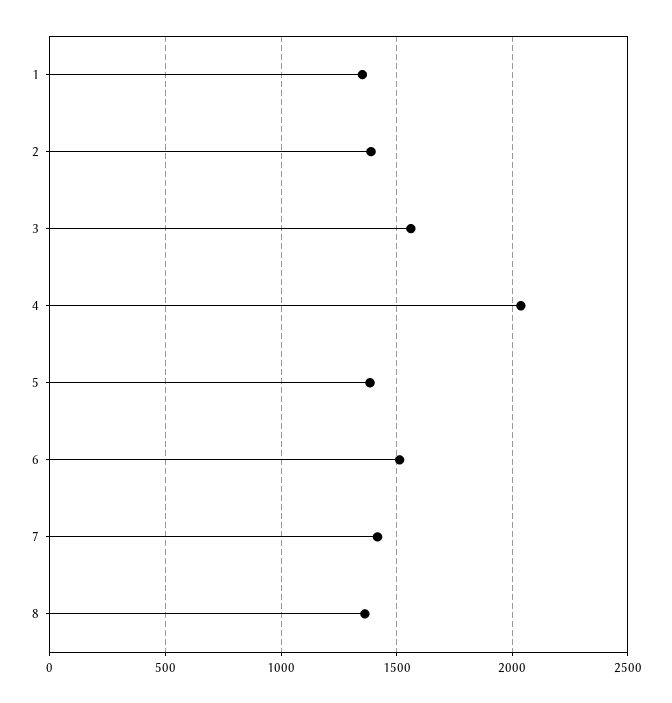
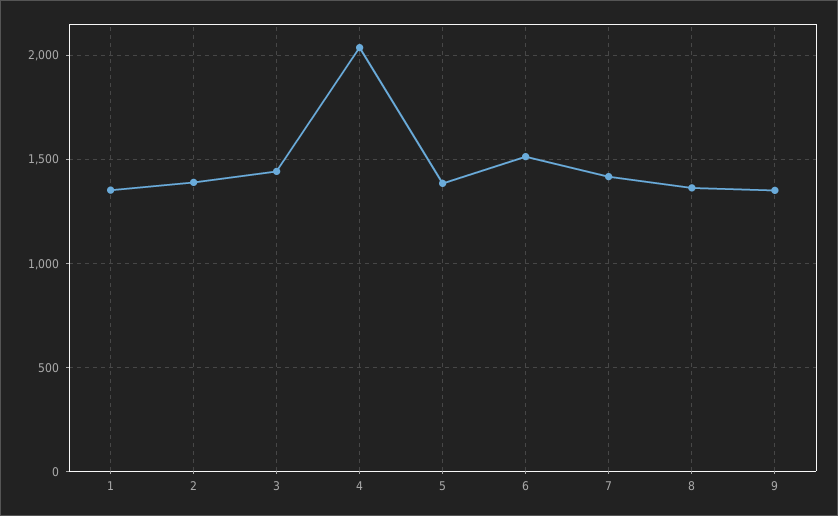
  {
    "1": 1350,
    "2": 1400,
-   "3": 1550,
+   "3": 1450,
    "4": 2050,
    "5": 1400,
    "6": 1500,
    "7": 1400,
-   "8": 1350
+   "8": 1350,
+   "9": 1350
  }

